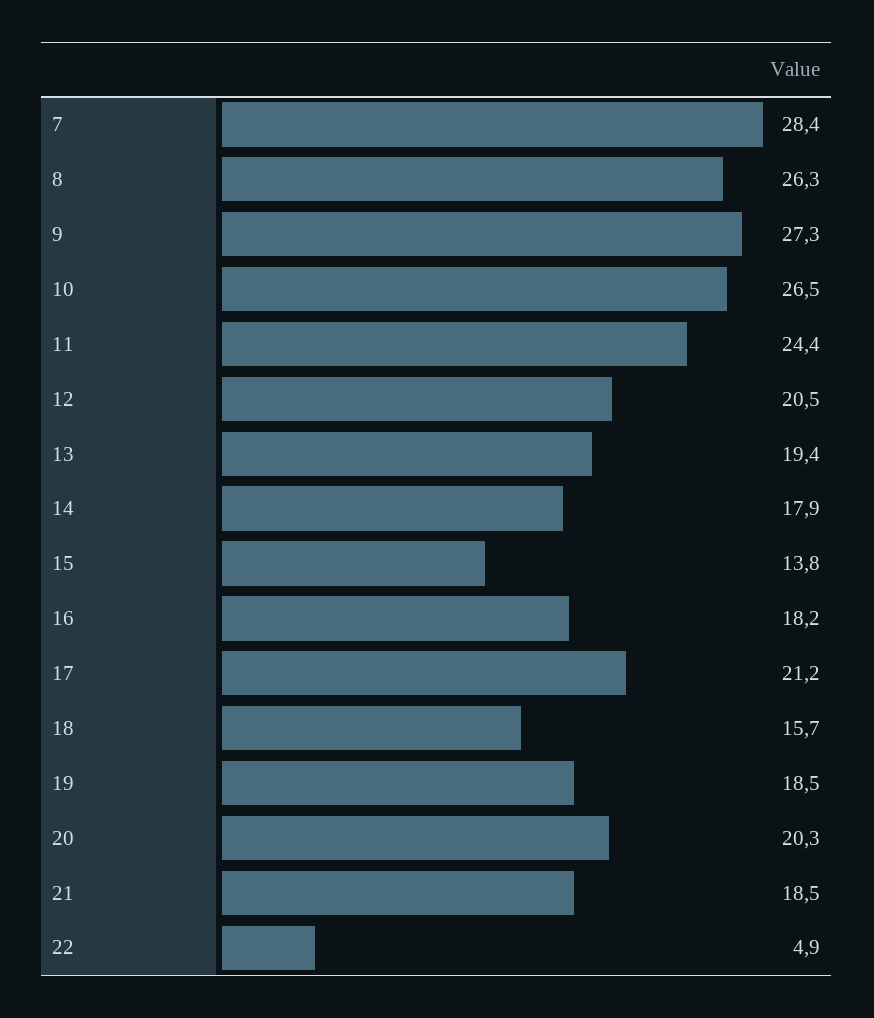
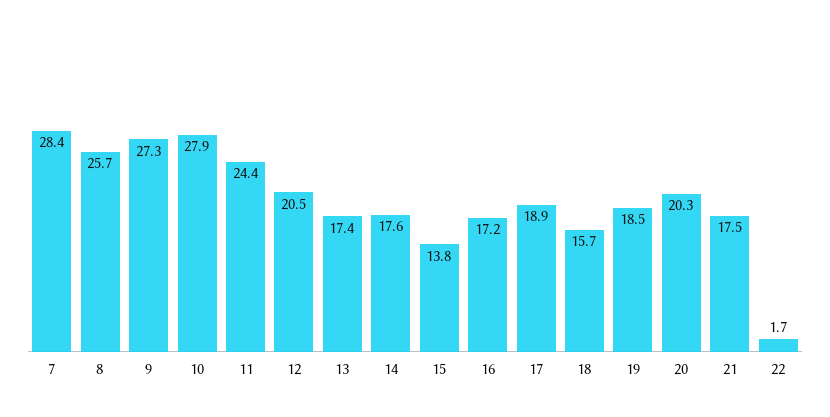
  {
    "7": 28.4,
-   "8": 26.3,
+   "8": 25.7,
    "9": 27.3,
-   "10": 26.5,
+   "10": 27.9,
    "11": 24.4,
    "12": 20.5,
-   "13": 19.4,
+   "13": 17.4,
-   "14": 17.9,
+   "14": 17.6,
    "15": 13.8,
-   "16": 18.2,
+   "16": 17.2,
-   "17": 21.2,
+   "17": 18.9,
    "18": 15.7,
    "19": 18.5,
    "20": 20.3,
-   "21": 18.5,
+   "21": 17.5,
-   "22": 4.9
+   "22": 1.7
  }

